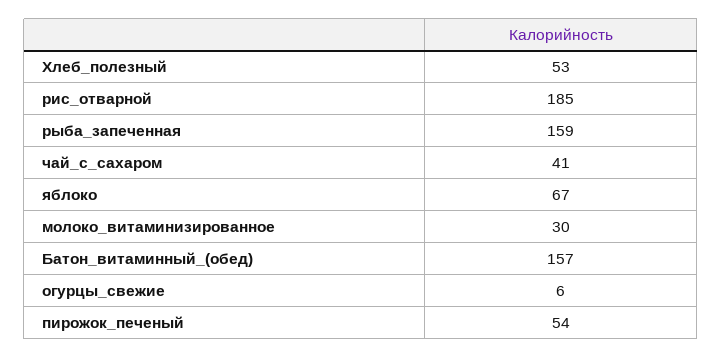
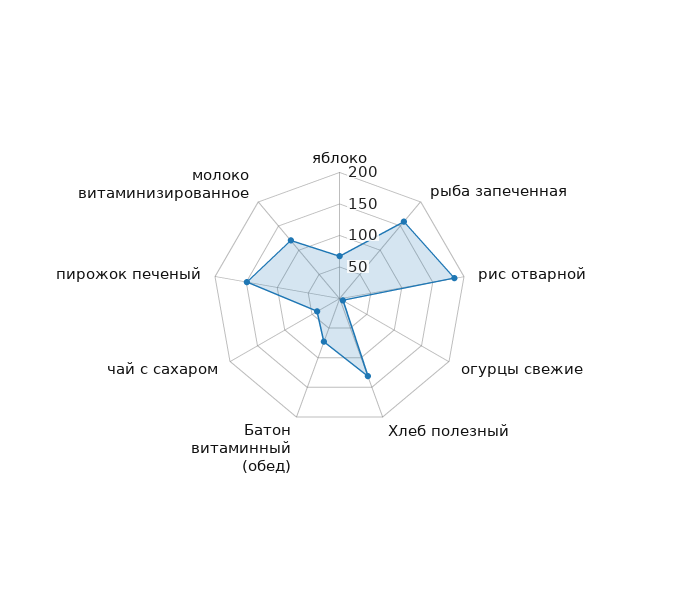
  {
-   "Хлеб_полезный": 53,
+   "Хлеб_полезный": 125,
    "рис_отварной": 185,
    "рыба_запеченная": 159,
    "чай_с_сахаром": 41,
    "яблоко": 67,
-   "молоко_витаминизированное": 30,
+   "молоко_витаминизированное": 125,
-   "Батон_витаминный_(обед)": 157,
+   "Батон_витаминный_(обед)": 75,
    "огурцы_свежие": 6,
-   "пирожок_печеный": 54
+   "пирожок_печеный": 150
  }

